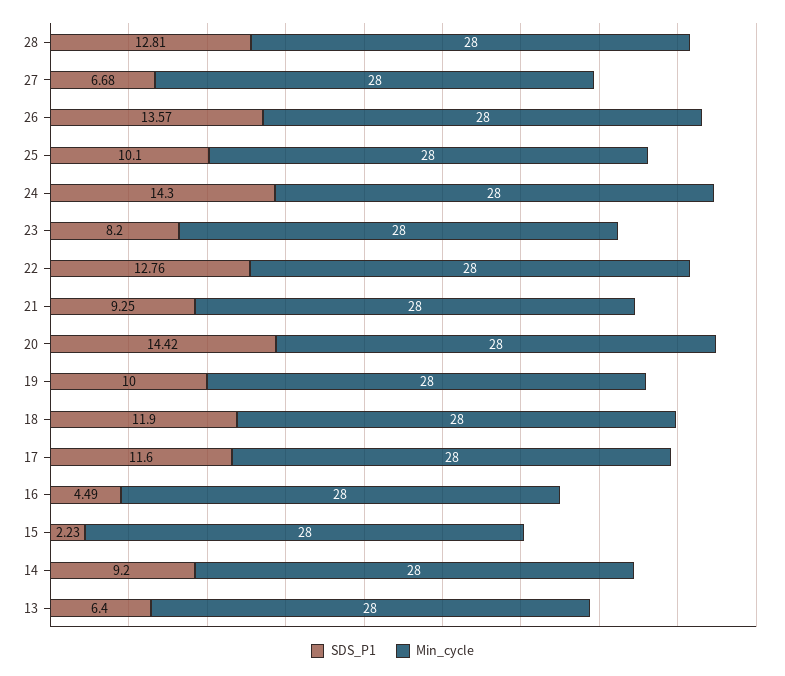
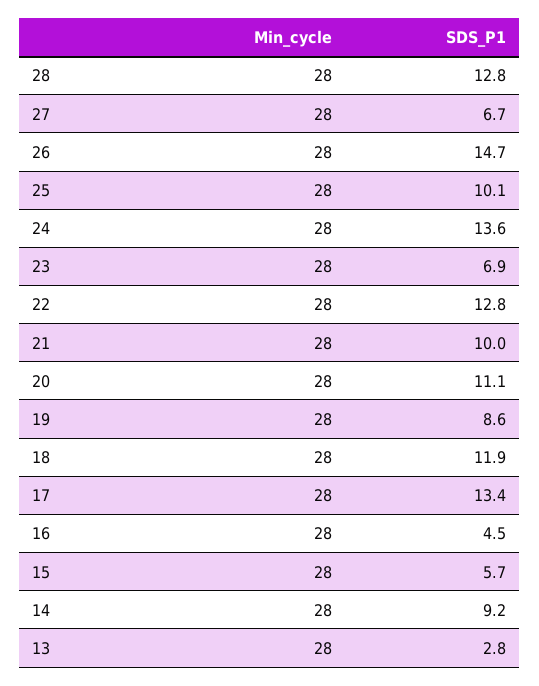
  {
    "SDS_P1": {
      "28": 12.81,
      "27": 6.68,
-     "26": 13.57,
+     "26": 14.7,
      "25": 10.1,
-     "24": 14.3,
+     "24": 13.6,
-     "23": 8.2,
+     "23": 6.9,
      "22": 12.76,
-     "21": 9.25,
+     "21": 10,
-     "20": 14.42,
+     "20": 11.1,
-     "19": 10,
+     "19": 8.6,
      "18": 11.9,
-     "17": 11.6,
+     "17": 13.4,
      "16": 4.49,
-     "15": 2.23,
+     "15": 5.7,
      "14": 9.2,
-     "13": 6.4
+     "13": 2.8
    },
    "Min_cycle": {
      "28": 28,
      "27": 28,
      "26": 28,
      "25": 28,
      "24": 28,
      "23": 28,
      "22": 28,
      "21": 28,
      "20": 28,
      "19": 28,
      "18": 28,
      "17": 28,
      "16": 28,
      "15": 28,
      "14": 28,
      "13": 28
    }
  }

